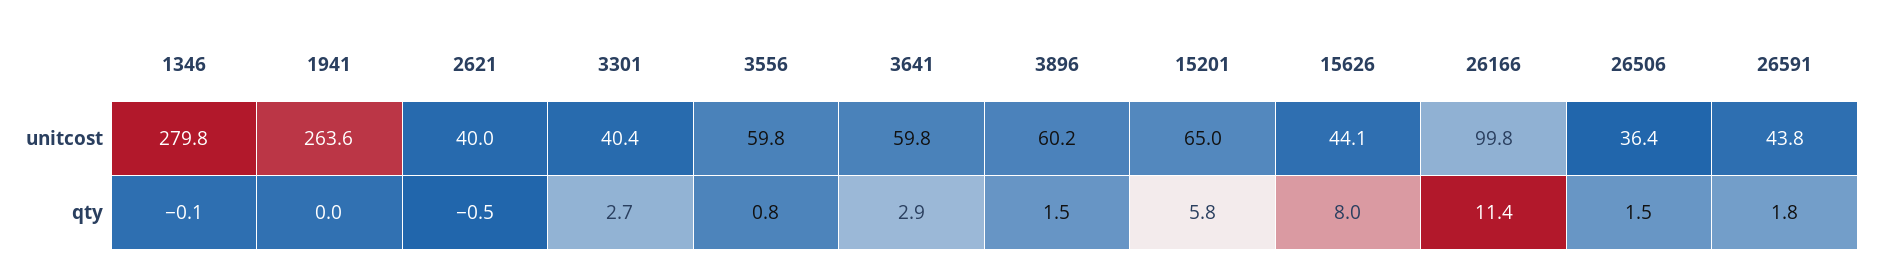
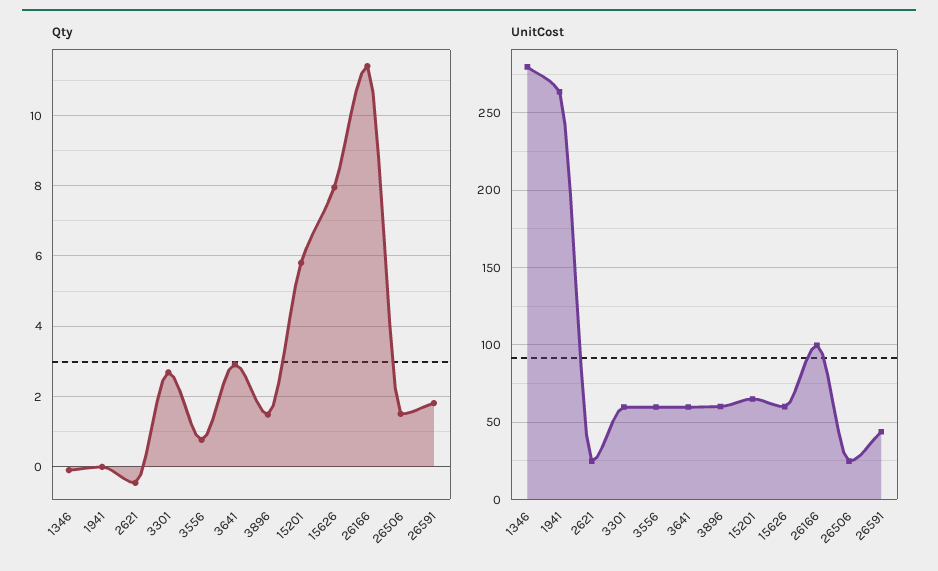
  {
    "unitcost": {
      "1346": 279.8,
      "1941": 263.6,
-     "2621": 40,
+     "2621": 25,
-     "3301": 40.4,
+     "3301": 60,
      "3556": 59.8,
      "3641": 59.8,
      "3896": 60.2,
      "15201": 65,
-     "15626": 44.1,
+     "15626": 60,
      "26166": 99.8,
-     "26506": 36.4,
+     "26506": 25,
      "26591": 43.8
    },
    "qty": {
      "1346": -0.1,
      "1941": 0,
      "2621": -0.5,
      "3301": 2.7,
      "3556": 0.8,
      "3641": 2.9,
      "3896": 1.5,
      "15201": 5.8,
      "15626": 8,
      "26166": 11.4,
      "26506": 1.5,
      "26591": 1.8
    }
  }

